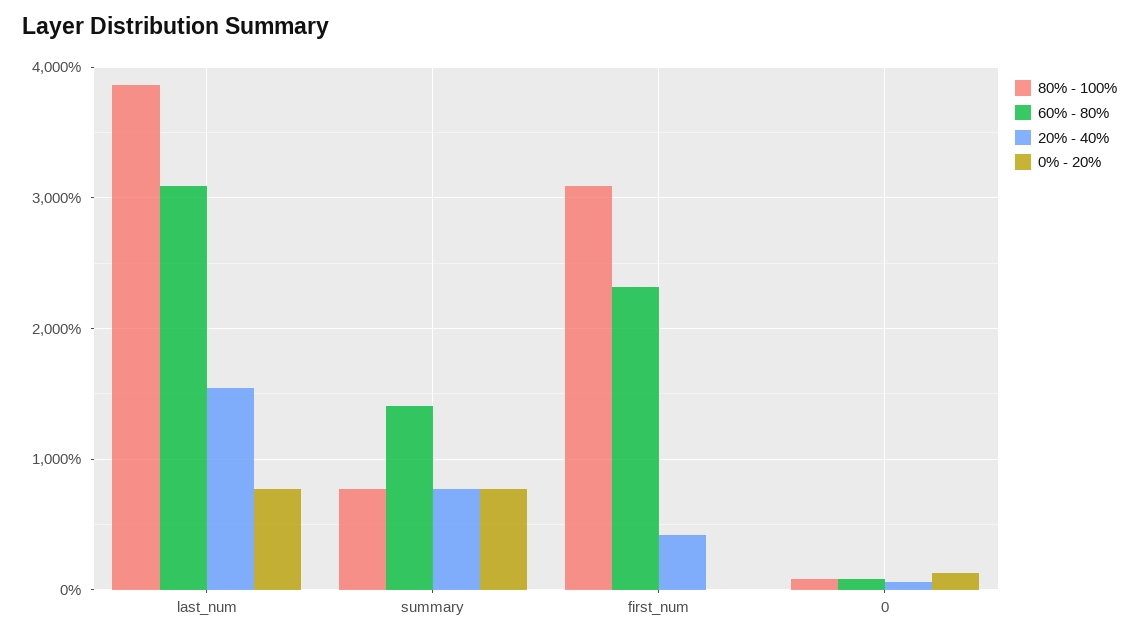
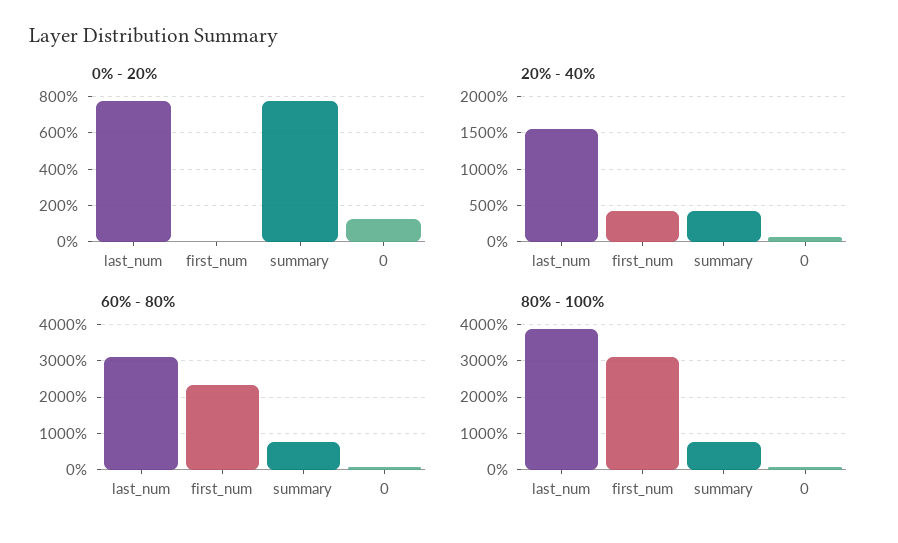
  {
    "80% - 100%": {
      "last_num": 3900,
      "summary": 800,
      "first_num": 3100,
      "0": 100
    },
    "60% - 80%": {
      "last_num": 3100,
-     "summary": 1400,
+     "summary": 800,
      "first_num": 2300,
      "0": 100
    },
    "20% - 40%": {
      "last_num": 1500,
-     "summary": 800,
+     "summary": 400,
      "first_num": 400,
      "0": 100
    },
    "0% - 20%": {
      "last_num": 750,
      "summary": 750,
      "first_num": 0,
      "0": 100
    }
  }

